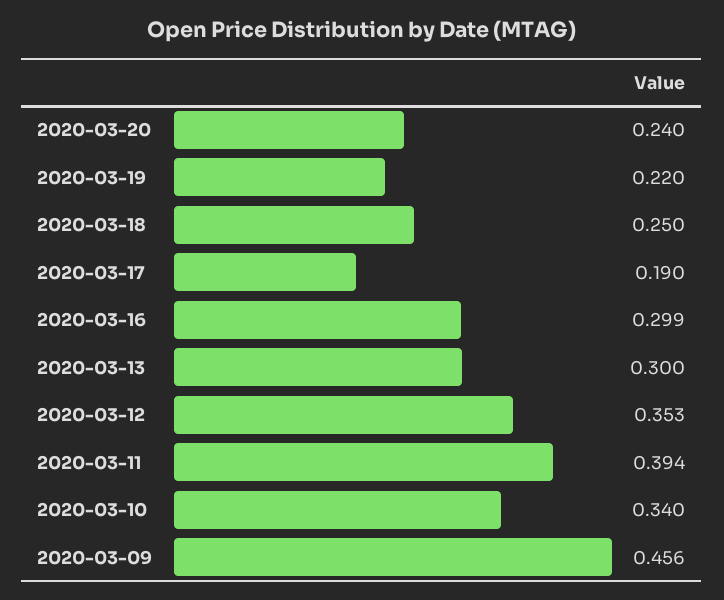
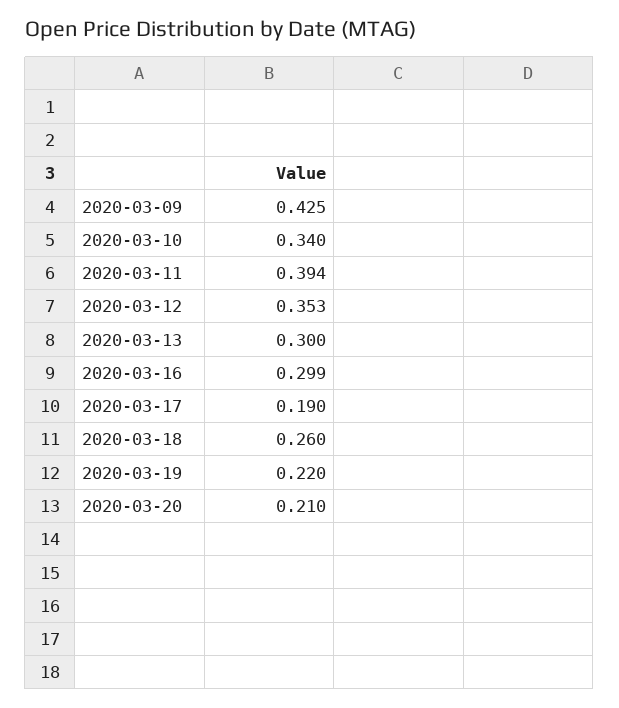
  {
-   "2020-03-20": 0.24,
+   "2020-03-20": 0.21,
    "2020-03-19": 0.22,
-   "2020-03-18": 0.25,
+   "2020-03-18": 0.26,
    "2020-03-17": 0.19,
    "2020-03-16": 0.299,
    "2020-03-13": 0.3,
    "2020-03-12": 0.353,
    "2020-03-11": 0.394,
    "2020-03-10": 0.34,
-   "2020-03-09": 0.456
+   "2020-03-09": 0.425
  }

